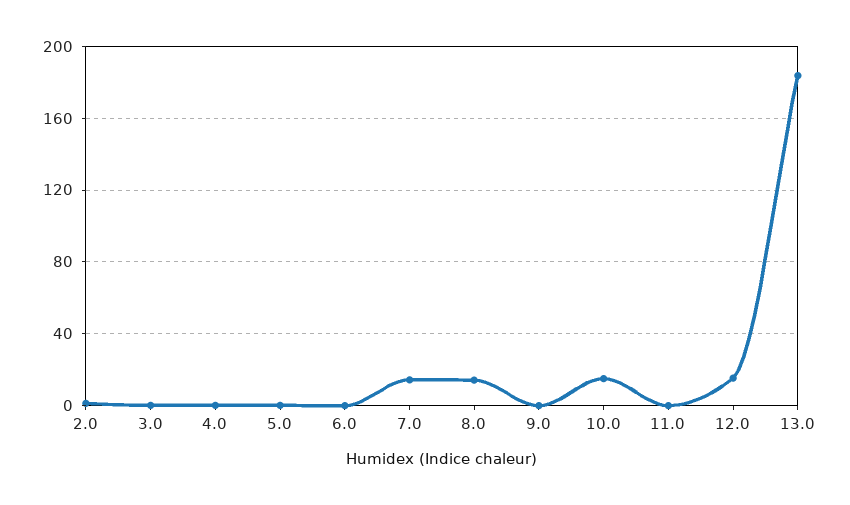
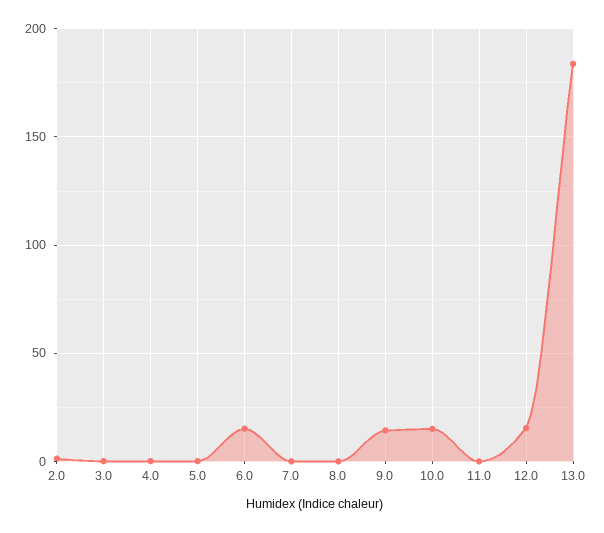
  {
    "2.0": 0,
    "3.0": 0,
    "4.0": 0,
    "5.0": 0,
-   "6.0": 0,
+   "6.0": 15,
-   "7.0": 15,
+   "7.0": 0,
-   "8.0": 15,
+   "8.0": 0,
-   "9.0": 0,
+   "9.0": 15,
    "10.0": 15,
    "11.0": 0,
    "12.0": 15,
    "13.0": 185
  }

